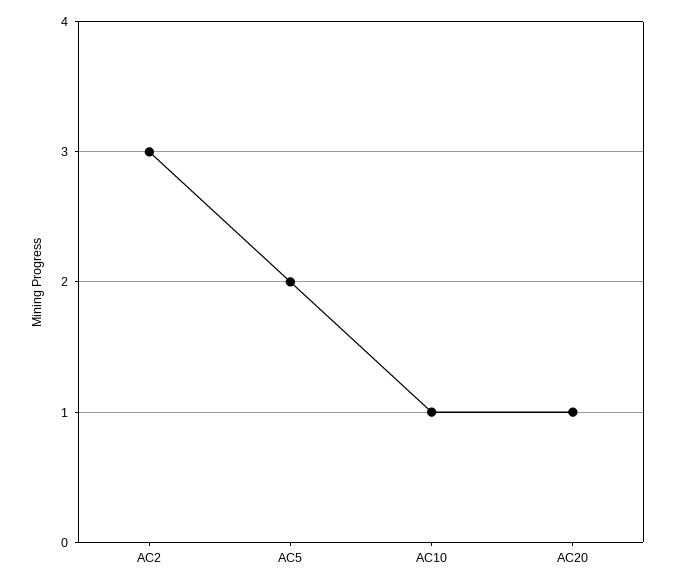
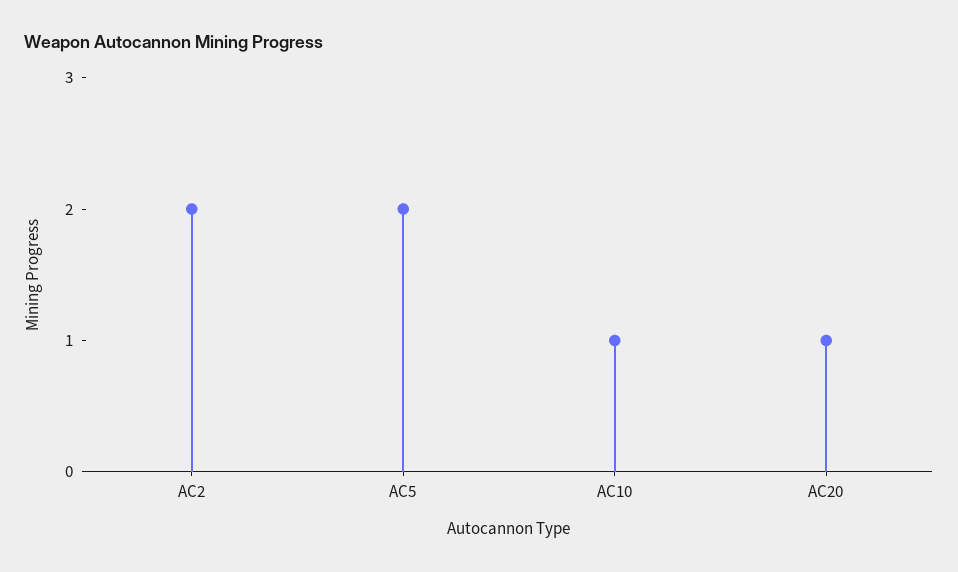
  {
-   "AC2": 3,
+   "AC2": 2,
    "AC5": 2,
    "AC10": 1,
    "AC20": 1
  }

